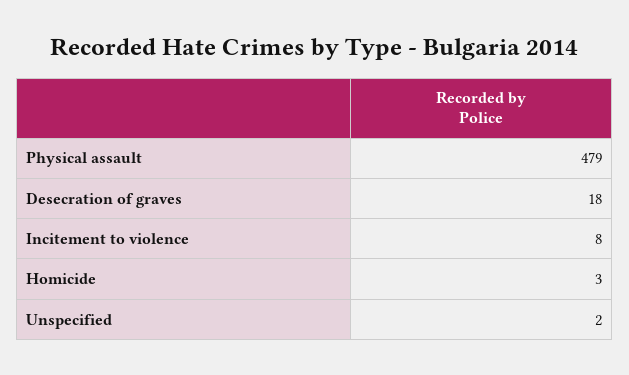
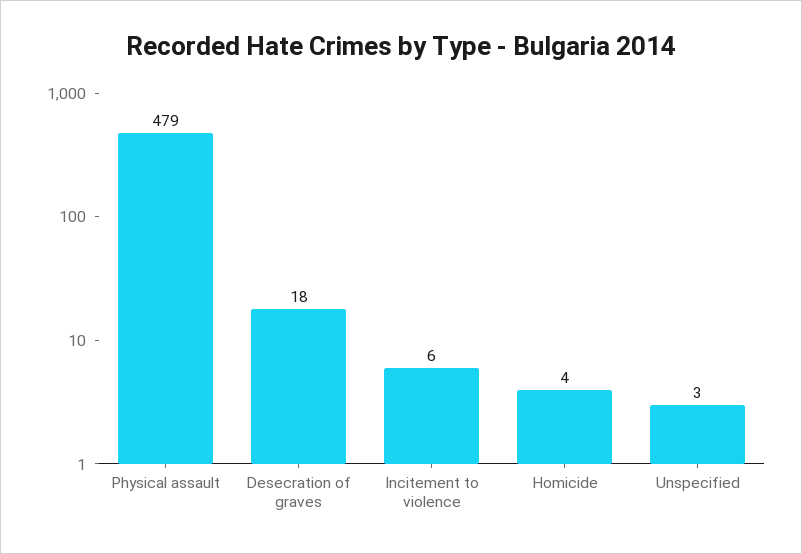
  {
    "Physical assault": 479,
    "Desecration of graves": 18,
-   "Incitement to violence": 8,
+   "Incitement to violence": 6,
-   "Homicide": 3,
+   "Homicide": 4,
-   "Unspecified": 2
+   "Unspecified": 3
  }

